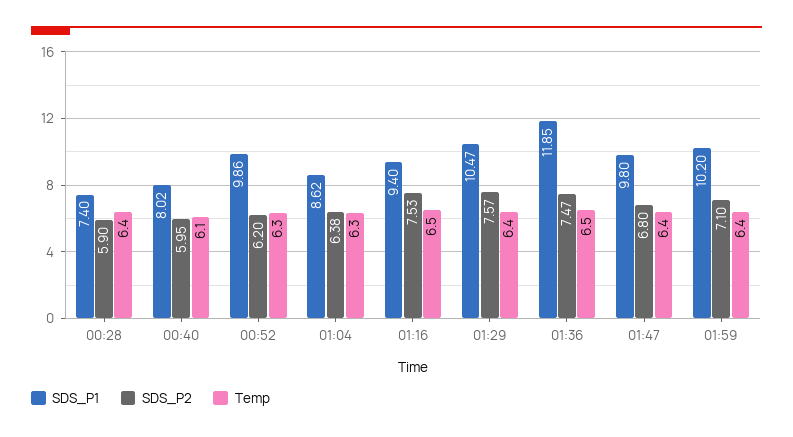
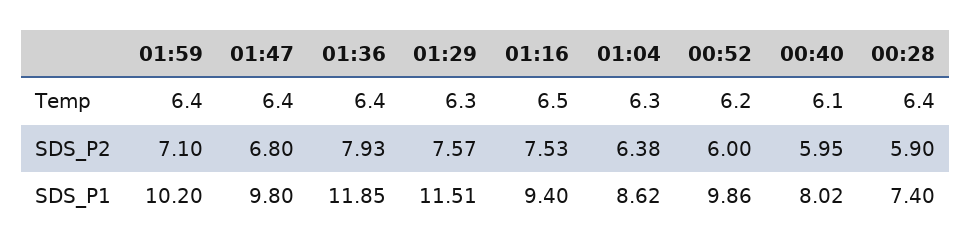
  {
    "SDS_P1": {
      "00:28": 7.4,
      "00:40": 8.02,
      "00:52": 9.86,
      "01:04": 8.62,
      "01:16": 9.4,
-     "01:29": 10.47,
+     "01:29": 11.51,
      "01:36": 11.85,
      "01:47": 9.8,
      "01:59": 10.2
    },
    "SDS_P2": {
      "00:28": 5.9,
      "00:40": 5.95,
-     "00:52": 6.2,
+     "00:52": 6,
      "01:04": 6.38,
      "01:16": 7.53,
      "01:29": 7.57,
-     "01:36": 7.47,
+     "01:36": 7.93,
      "01:47": 6.8,
      "01:59": 7.1
    },
    "Temp": {
      "00:28": 6.4,
      "00:40": 6.1,
-     "00:52": 6.3,
+     "00:52": 6.2,
      "01:04": 6.3,
      "01:16": 6.5,
-     "01:29": 6.4,
+     "01:29": 6.3,
-     "01:36": 6.5,
+     "01:36": 6.4,
      "01:47": 6.4,
      "01:59": 6.4
    }
  }

